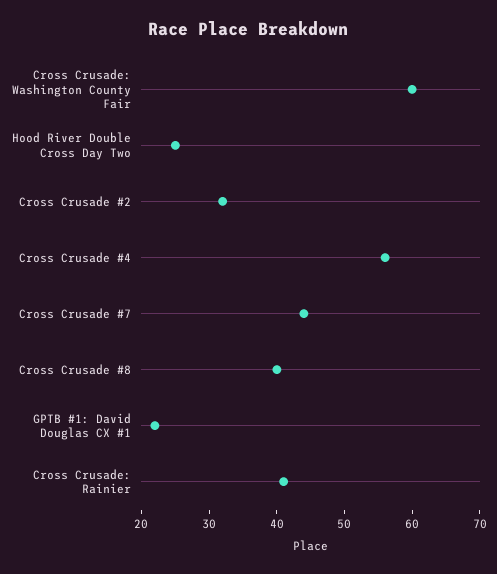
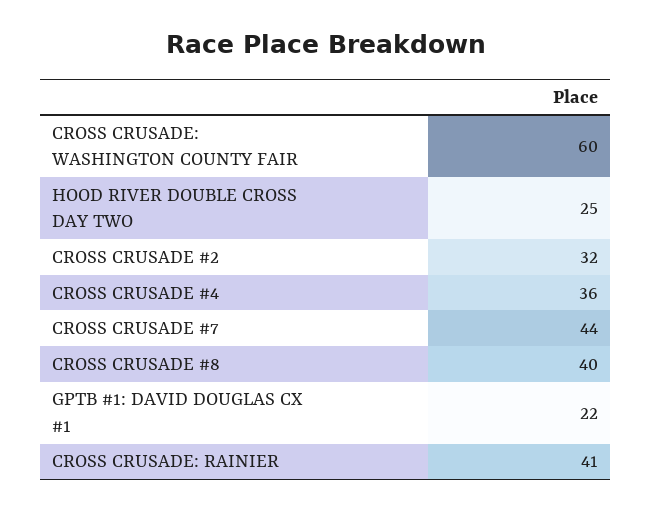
  {
    "Cross Crusade: Washington County Fair": 60,
    "Hood River Double Cross Day Two": 25,
    "Cross Crusade #2": 32,
-   "Cross Crusade #4": 55,
+   "Cross Crusade #4": 36,
    "Cross Crusade #7": 44,
    "Cross Crusade #8": 40,
    "GPTB #1: David Douglas CX #1": 22,
    "Cross Crusade: Rainier": 41
  }

